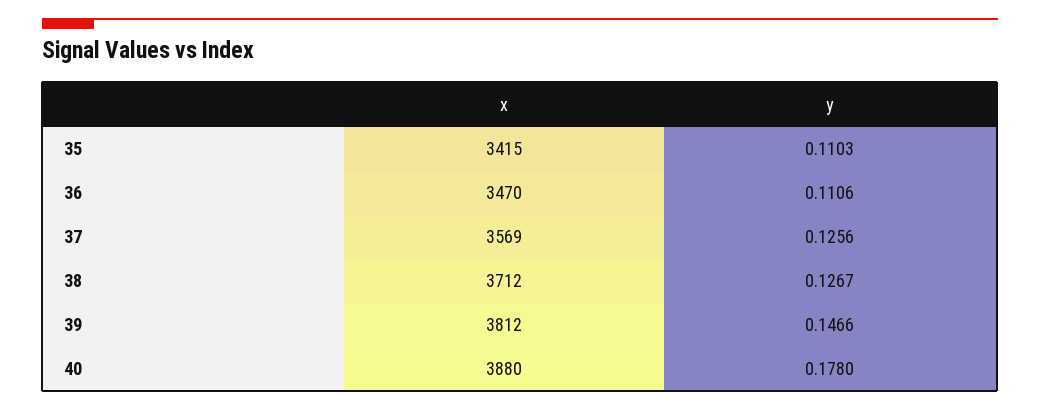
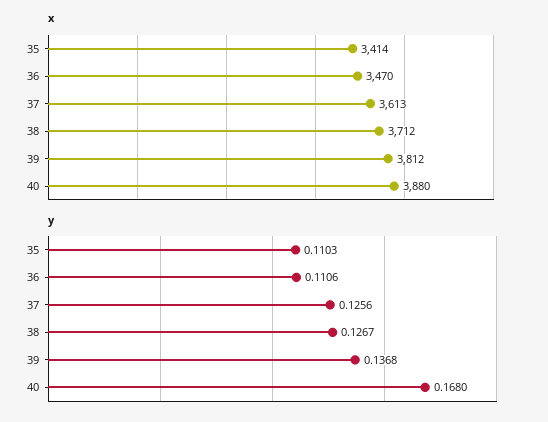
  {
    "x": {
-     "35": 3415,
+     "35": 3414,
      "36": 3470,
-     "37": 3569,
+     "37": 3613,
      "38": 3712,
      "39": 3812,
      "40": 3880
    },
    "y": {
      "35": 0.1103,
      "36": 0.1106,
      "37": 0.1256,
      "38": 0.1267,
-     "39": 0.1466,
+     "39": 0.1368,
-     "40": 0.178
+     "40": 0.168
    }
  }

